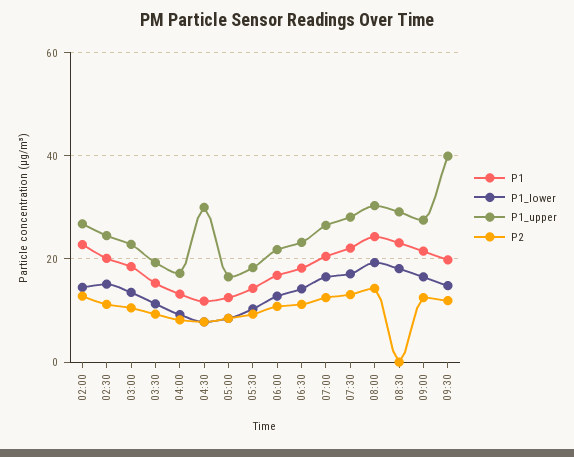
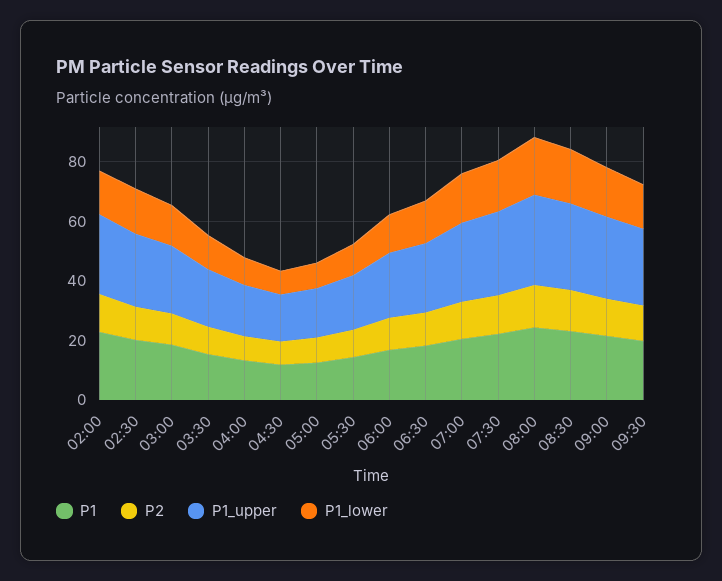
  {
    "P1": {
      "02:00": 22,
      "02:30": 20,
      "03:00": 18,
      "03:30": 16,
      "04:00": 14,
      "04:30": 12,
      "05:00": 12,
      "05:30": 14,
      "06:00": 16,
      "06:30": 18,
      "07:00": 20,
      "07:30": 22,
      "08:00": 24,
      "08:30": 24,
      "09:00": 22,
      "09:30": 20
    },
    "P1_lower": {
      "02:00": 14,
      "02:30": 16,
      "03:00": 14,
      "03:30": 12,
      "04:00": 10,
      "04:30": 8,
      "05:00": 8,
      "05:30": 10,
      "06:00": 12,
      "06:30": 14,
      "07:00": 16,
      "07:30": 18,
      "08:00": 20,
      "08:30": 18,
      "09:00": 16,
      "09:30": 14
    },
    "P1_upper": {
      "02:00": 26,
      "02:30": 24,
      "03:00": 22,
      "03:30": 20,
      "04:00": 18,
-     "04:30": 30,
+     "04:30": 15,
      "05:00": 16,
      "05:30": 18,
      "06:00": 22,
      "06:30": 24,
      "07:00": 26,
      "07:30": 28,
      "08:00": 30,
      "08:30": 30,
      "09:00": 28,
-     "09:30": 40
+     "09:30": 25
    },
    "P2": {
      "02:00": 12,
      "02:30": 12,
      "03:00": 10,
      "03:30": 10,
      "04:00": 8,
      "04:30": 8,
      "05:00": 8,
      "05:30": 10,
      "06:00": 10,
      "06:30": 12,
      "07:00": 12,
      "07:30": 14,
      "08:00": 14,
-     "08:30": 0,
+     "08:30": 15,
      "09:00": 12,
      "09:30": 12
    }
  }

